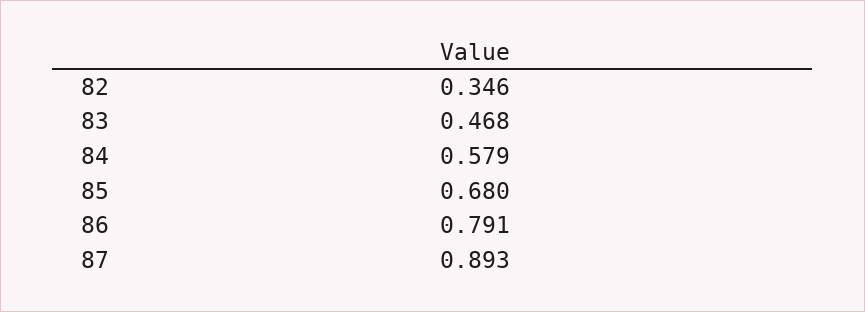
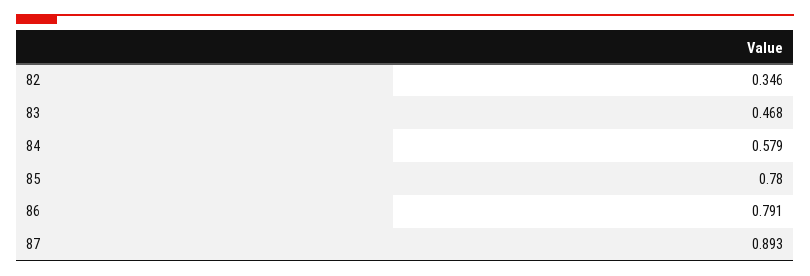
  {
    "82": 0.346,
    "83": 0.468,
    "84": 0.579,
-   "85": 0.68,
+   "85": 0.78,
    "86": 0.791,
    "87": 0.893
  }

